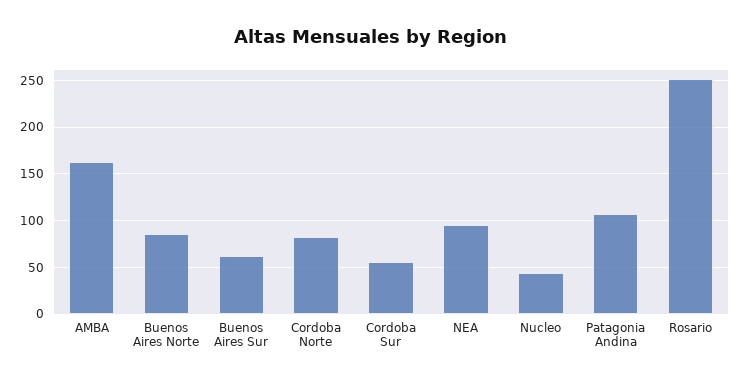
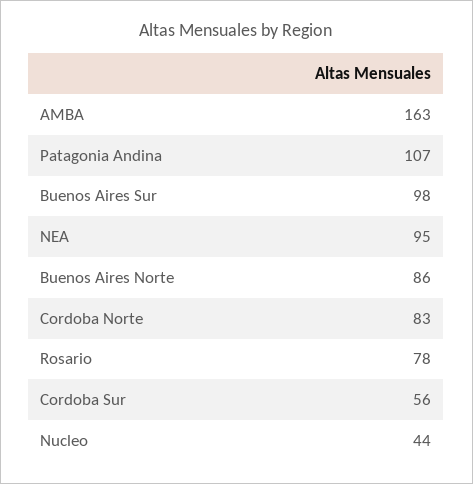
  {
    "AMBA": 163,
    "Buenos Aires Norte": 86,
-   "Buenos Aires Sur": 60,
+   "Buenos Aires Sur": 98,
    "Cordoba Norte": 83,
    "Cordoba Sur": 56,
    "NEA": 95,
    "Nucleo": 44,
    "Patagonia Andina": 107,
-   "Rosario": 250
+   "Rosario": 78
  }

